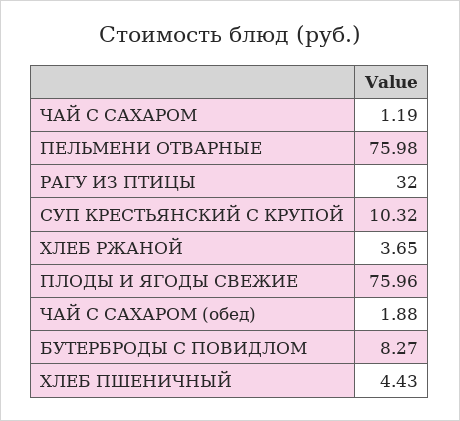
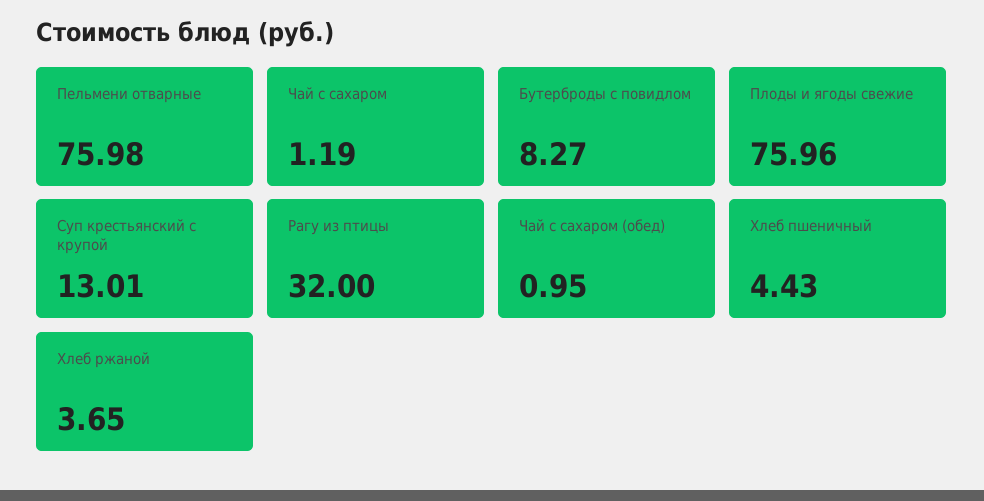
  {
    "ЧАЙ С САХАРОМ": 1.19,
    "ПЕЛЬМЕНИ ОТВАРНЫЕ": 75.98,
    "РАГУ ИЗ ПТИЦЫ": 32,
-   "СУП КРЕСТЬЯНСКИЙ С КРУПОЙ": 10.32,
+   "СУП КРЕСТЬЯНСКИЙ С КРУПОЙ": 13.01,
    "ХЛЕБ РЖАНОЙ": 3.65,
    "ПЛОДЫ И ЯГОДЫ СВЕЖИЕ": 75.96,
-   "ЧАЙ С САХАРОМ (обед)": 1.88,
+   "ЧАЙ С САХАРОМ (обед)": 0.95,
    "БУТЕРБРОДЫ С ПОВИДЛОМ": 8.27,
    "ХЛЕБ ПШЕНИЧНЫЙ": 4.43
  }

